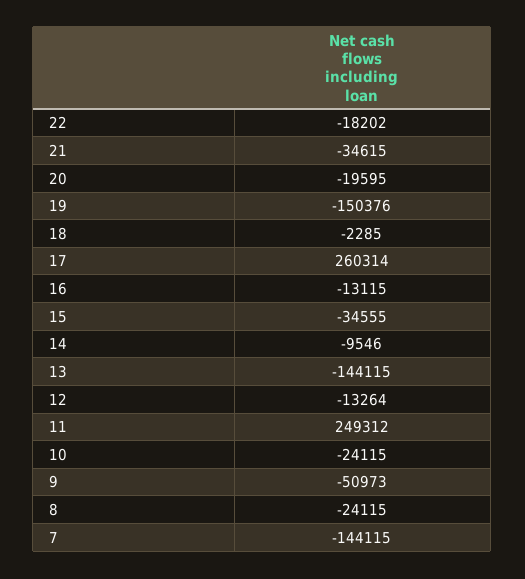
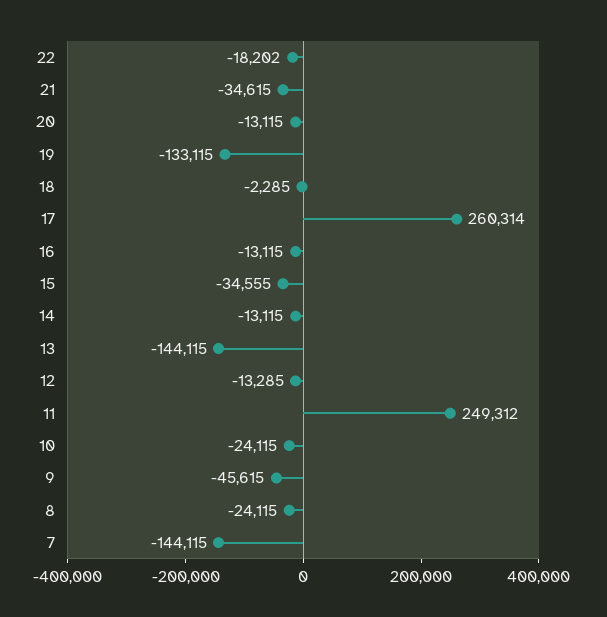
  {
    "22": -18202,
    "21": -34615,
-   "20": -19595,
+   "20": -13115,
-   "19": -150376,
+   "19": -133115,
    "18": -2285,
    "17": 260314,
    "16": -13115,
    "15": -34555,
-   "14": -9546,
+   "14": -13115,
    "13": -144115,
-   "12": -13264,
+   "12": -13285,
    "11": 249312,
    "10": -24115,
-   "9": -50973,
+   "9": -45615,
    "8": -24115,
    "7": -144115
  }

